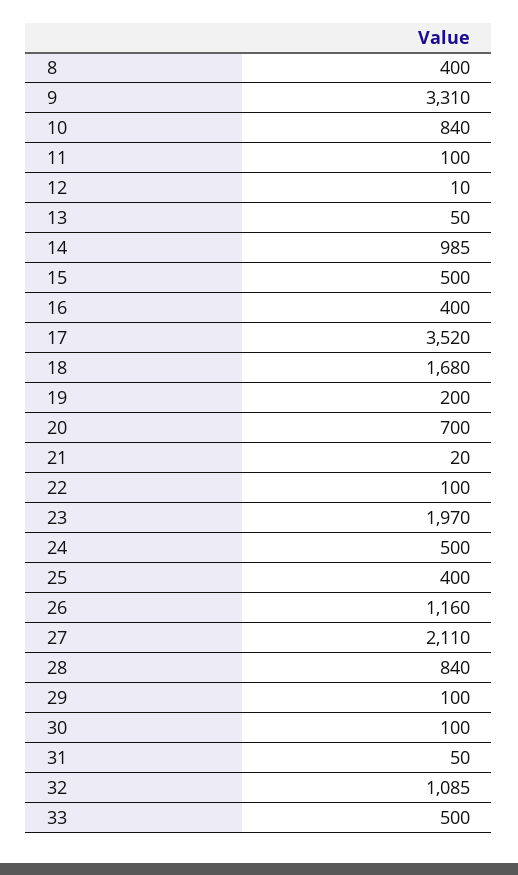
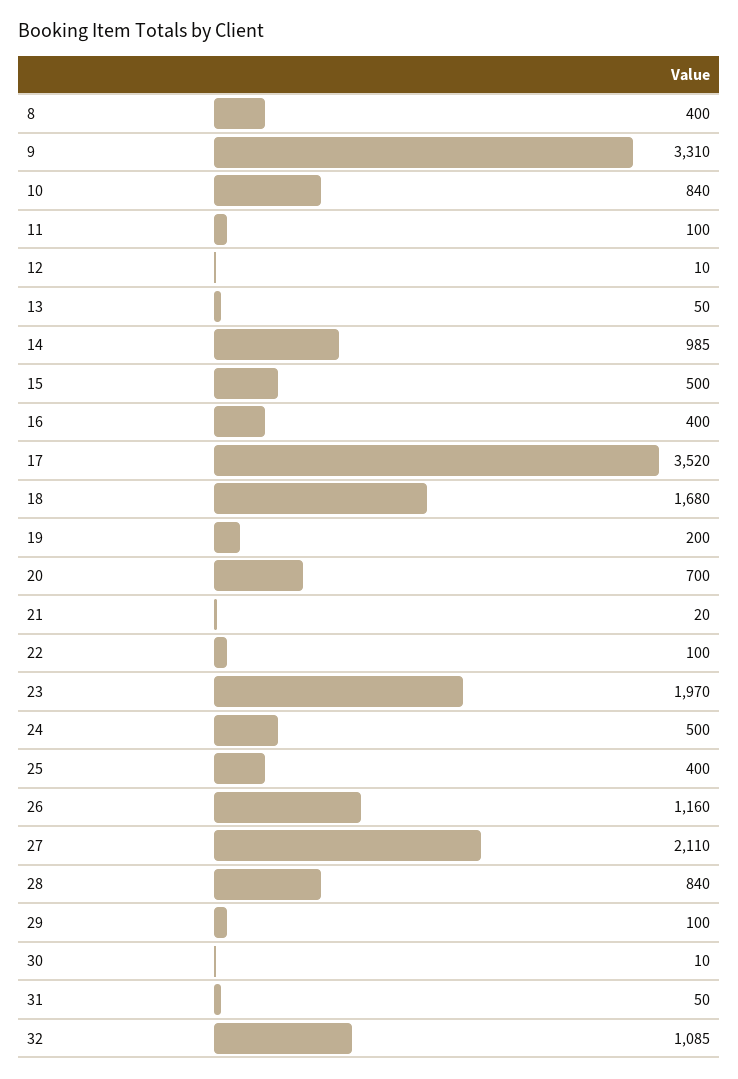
  {
    "8": 400,
    "9": 3310,
    "10": 840,
    "11": 100,
    "12": 10,
    "13": 50,
    "14": 985,
    "15": 500,
    "16": 400,
    "17": 3520,
    "18": 1680,
    "19": 200,
    "20": 700,
    "21": 20,
    "22": 100,
    "23": 1970,
    "24": 500,
    "25": 400,
    "26": 1160,
    "27": 2110,
    "28": 840,
    "29": 100,
-   "30": 100,
+   "30": 10,
    "31": 50,
-   "32": 1085,
+   "32": 1085
-   "33": 500
  }

